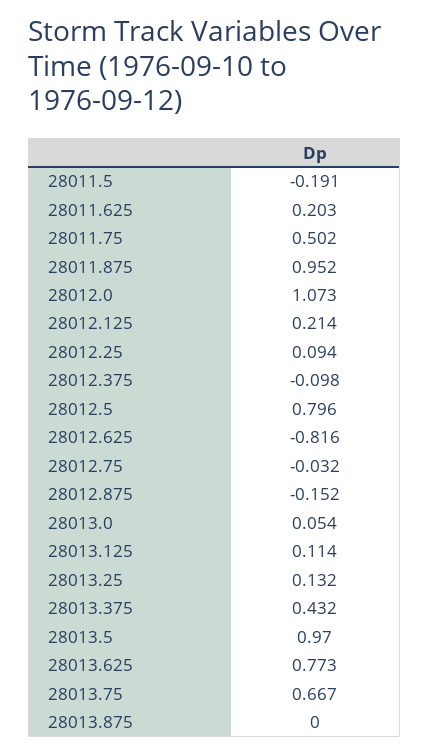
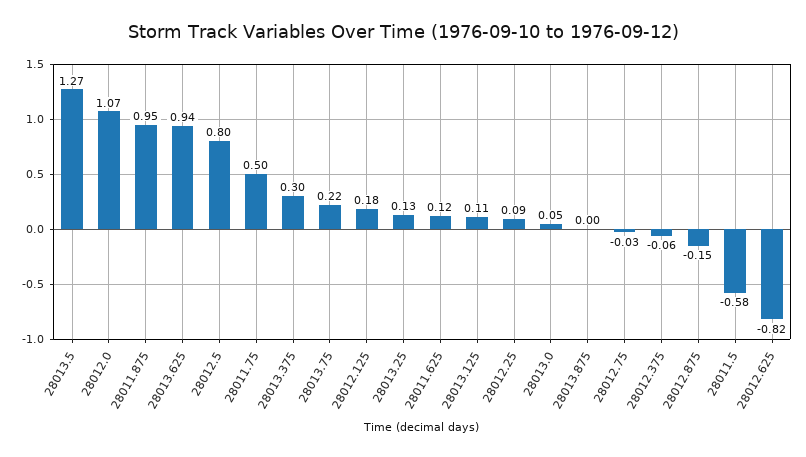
  {
-   "28011.5": -0.191,
+   "28011.5": -0.58,
-   "28011.625": 0.203,
+   "28011.625": 0.12,
    "28011.75": 0.502,
    "28011.875": 0.952,
    "28012.0": 1.073,
-   "28012.125": 0.214,
+   "28012.125": 0.18,
    "28012.25": 0.094,
-   "28012.375": -0.098,
+   "28012.375": -0.06,
    "28012.5": 0.796,
    "28012.625": -0.816,
    "28012.75": -0.032,
    "28012.875": -0.152,
    "28013.0": 0.054,
    "28013.125": 0.114,
    "28013.25": 0.132,
-   "28013.375": 0.432,
+   "28013.375": 0.3,
-   "28013.5": 0.97,
+   "28013.5": 1.27,
-   "28013.625": 0.773,
+   "28013.625": 0.94,
-   "28013.75": 0.667,
+   "28013.75": 0.22,
    "28013.875": 0
  }

